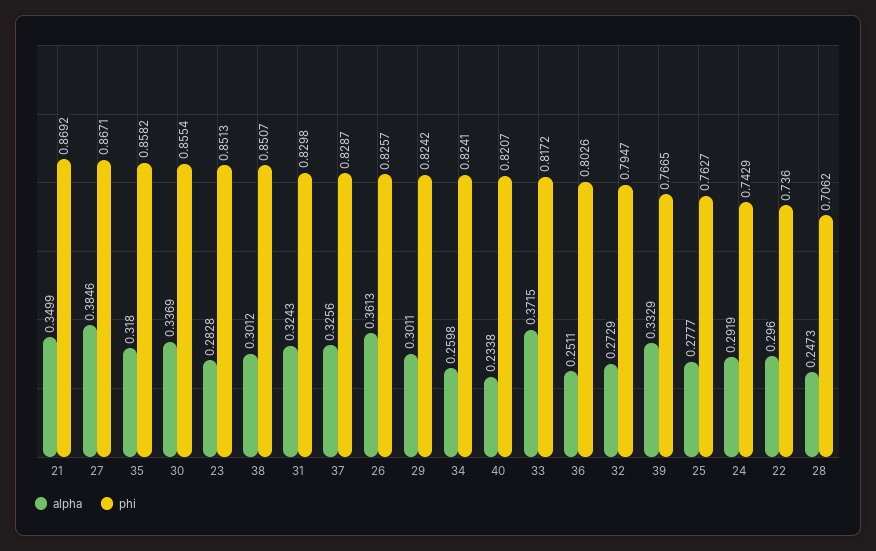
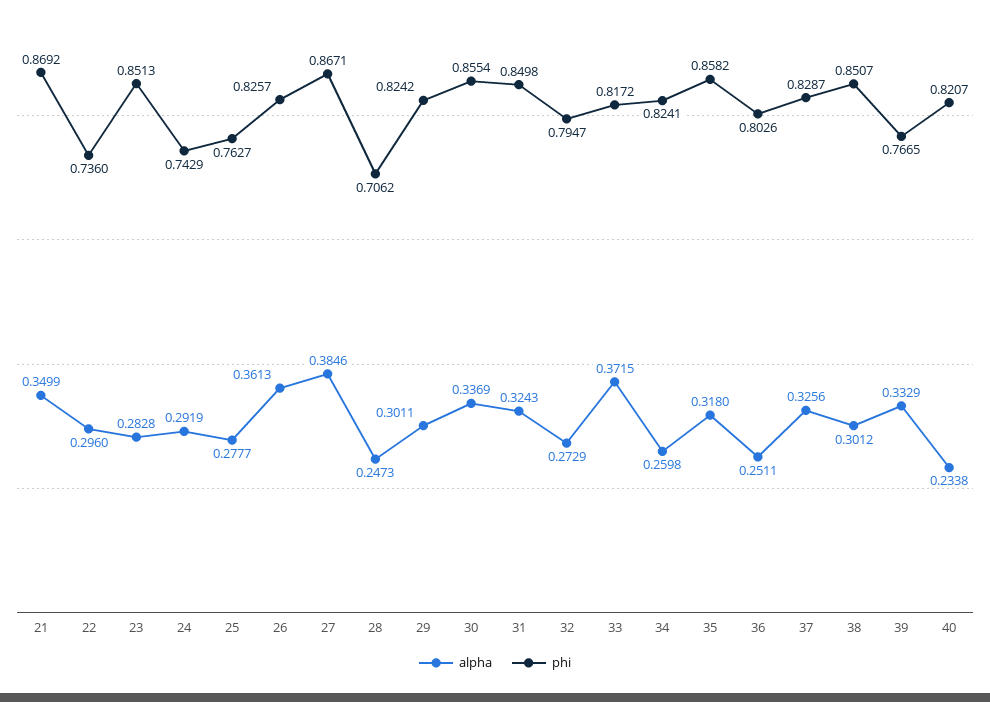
  {
    "alpha": {
      "21": 0.3499,
      "27": 0.3846,
      "35": 0.318,
      "30": 0.3369,
      "23": 0.2828,
      "38": 0.3012,
      "31": 0.3243,
      "37": 0.3256,
      "26": 0.3613,
      "29": 0.3011,
      "34": 0.2598,
      "40": 0.2338,
      "33": 0.3715,
      "36": 0.2511,
      "32": 0.2729,
      "39": 0.3329,
      "25": 0.2777,
      "24": 0.2919,
      "22": 0.296,
      "28": 0.2473
    },
    "phi": {
      "21": 0.8692,
      "27": 0.8671,
      "35": 0.8582,
      "30": 0.8554,
      "23": 0.8513,
      "38": 0.8507,
-     "31": 0.8298,
+     "31": 0.8498,
      "37": 0.8287,
      "26": 0.8257,
      "29": 0.8242,
      "34": 0.8241,
      "40": 0.8207,
      "33": 0.8172,
      "36": 0.8026,
      "32": 0.7947,
      "39": 0.7665,
      "25": 0.7627,
      "24": 0.7429,
      "22": 0.736,
      "28": 0.7062
    }
  }

